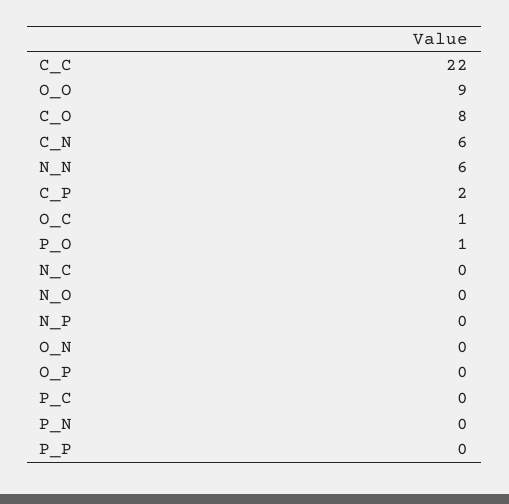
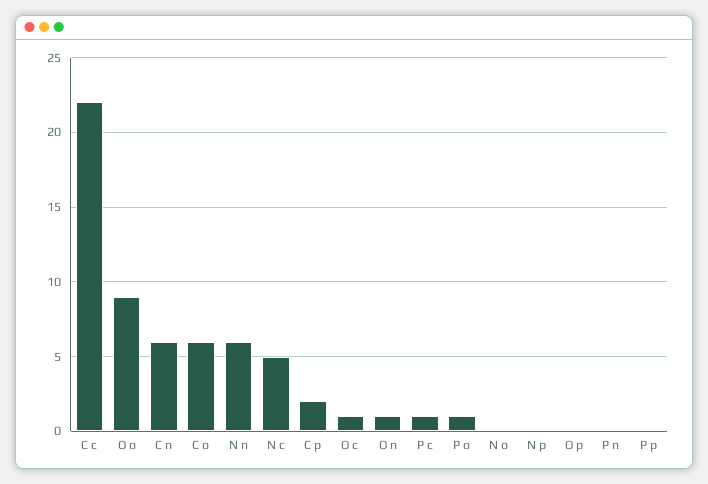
  {
    "C_C": 22,
    "O_O": 9,
-   "C_O": 8,
+   "C_O": 6,
    "C_N": 6,
    "N_N": 6,
    "C_P": 2,
    "O_C": 1,
    "P_O": 1,
-   "N_C": 0,
+   "N_C": 5,
    "N_O": 0,
    "N_P": 0,
-   "O_N": 0,
+   "O_N": 1,
    "O_P": 0,
-   "P_C": 0,
+   "P_C": 1,
    "P_N": 0,
    "P_P": 0
  }

